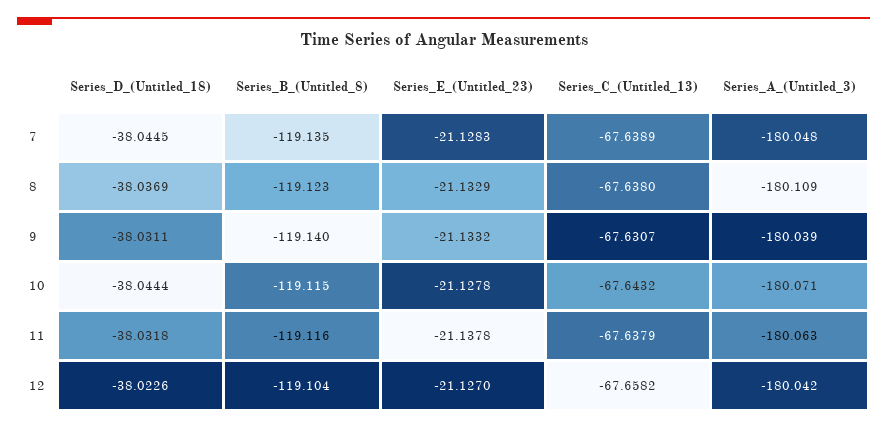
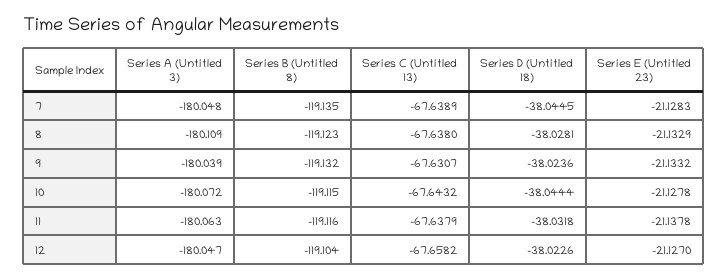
  {
    "Series_D_(Untitled_18)": {
      "7": -38.0445,
-     "8": -38.0369,
+     "8": -38.0281,
-     "9": -38.0311,
+     "9": -38.0236,
      "10": -38.0444,
      "11": -38.0318,
      "12": -38.0226
    },
    "Series_B_(Untitled_8)": {
      "7": -119.135,
      "8": -119.123,
-     "9": -119.14,
+     "9": -119.132,
      "10": -119.115,
      "11": -119.116,
      "12": -119.104
    },
    "Series_E_(Untitled_23)": {
      "7": -21.1283,
      "8": -21.1329,
      "9": -21.1332,
      "10": -21.1278,
      "11": -21.1378,
      "12": -21.127
    },
    "Series_C_(Untitled_13)": {
      "7": -67.6389,
      "8": -67.638,
      "9": -67.6307,
      "10": -67.6432,
      "11": -67.6379,
      "12": -67.6582
    },
    "Series_A_(Untitled_3)": {
      "7": -180.048,
      "8": -180.109,
      "9": -180.039,
-     "10": -180.071,
+     "10": -180.072,
      "11": -180.063,
-     "12": -180.042
+     "12": -180.047
    }
  }

